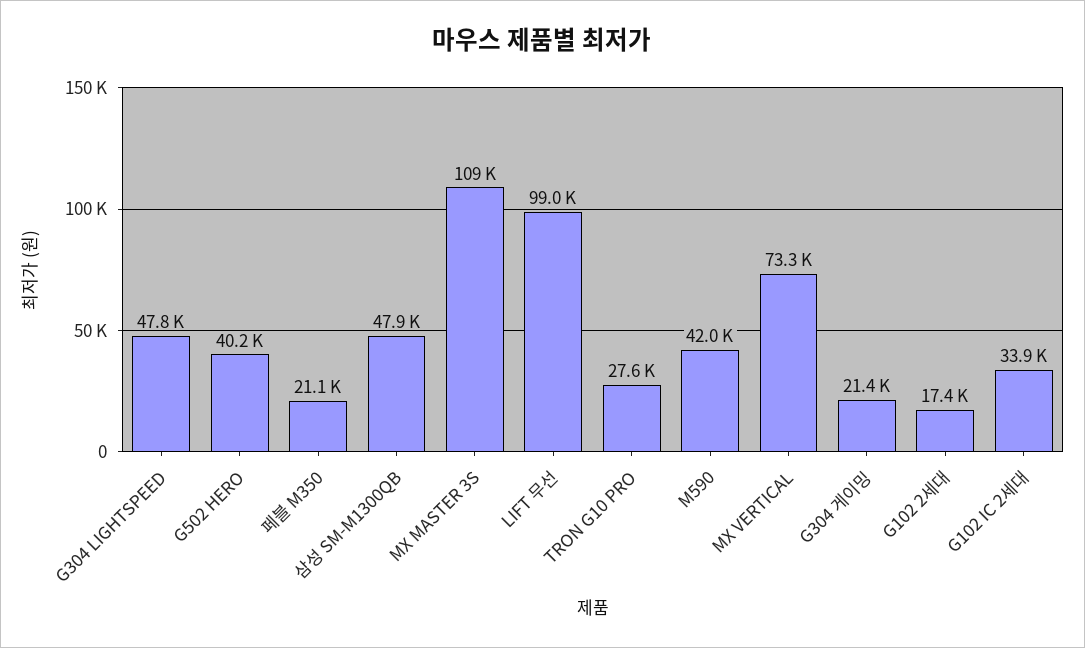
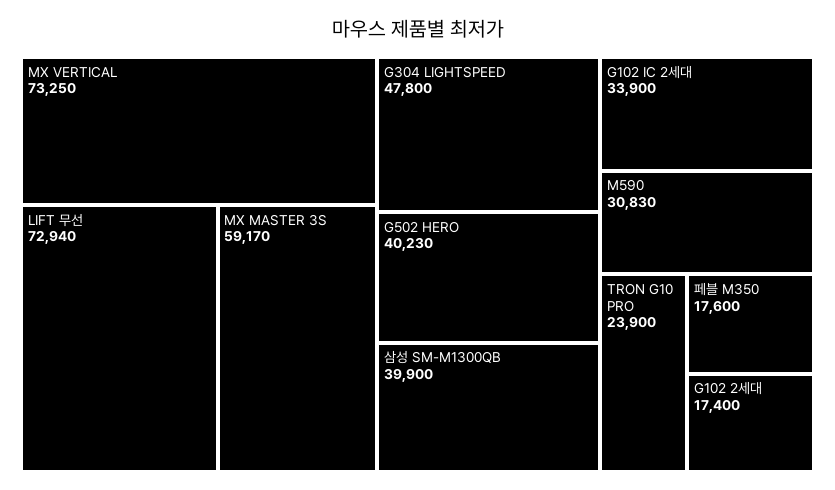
  {
    "G304 LIGHTSPEED": 47800,
    "G502 HERO": 40230,
-   "페블 M350": 21100,
+   "페블 M350": 17600,
-   "삼성 SM-M1300QB": 47900,
+   "삼성 SM-M1300QB": 39900,
-   "MX MASTER 3S": 109000,
+   "MX MASTER 3S": 59170,
-   "LIFT 무선": 99000,
+   "LIFT 무선": 72940,
-   "TRON G10 PRO": 27600,
+   "TRON G10 PRO": 23900,
-   "M590": 42000,
+   "M590": 30830,
    "MX VERTICAL": 73250,
-   "G304 게이밍": 21400,
    "G102 2세대": 17400,
    "G102 IC 2세대": 33900
  }

